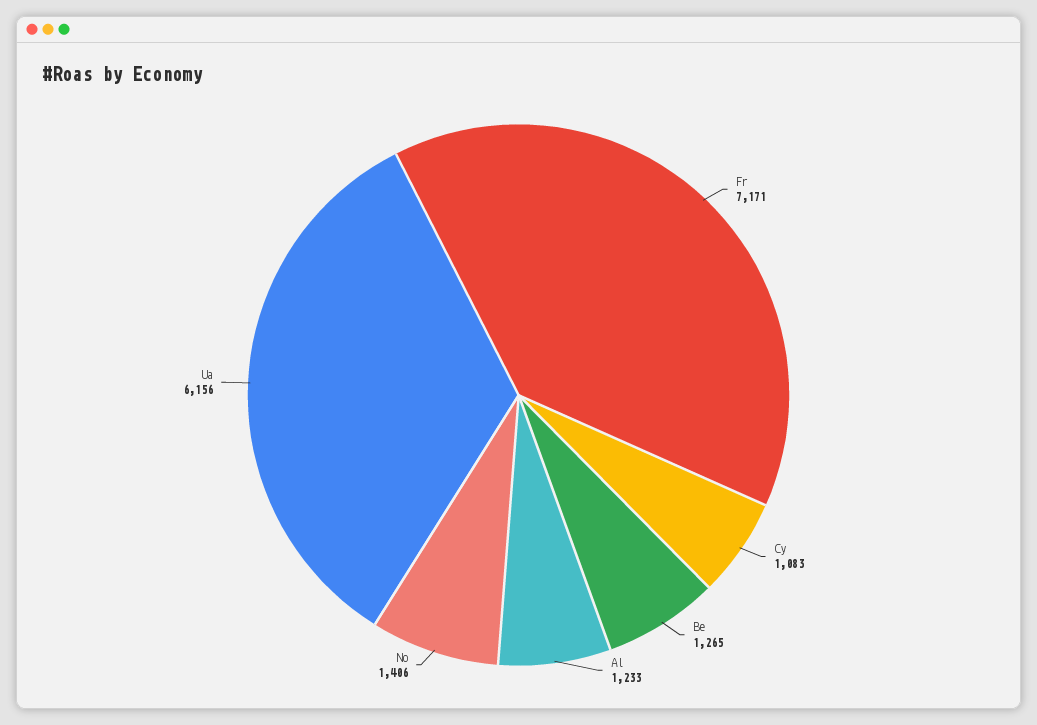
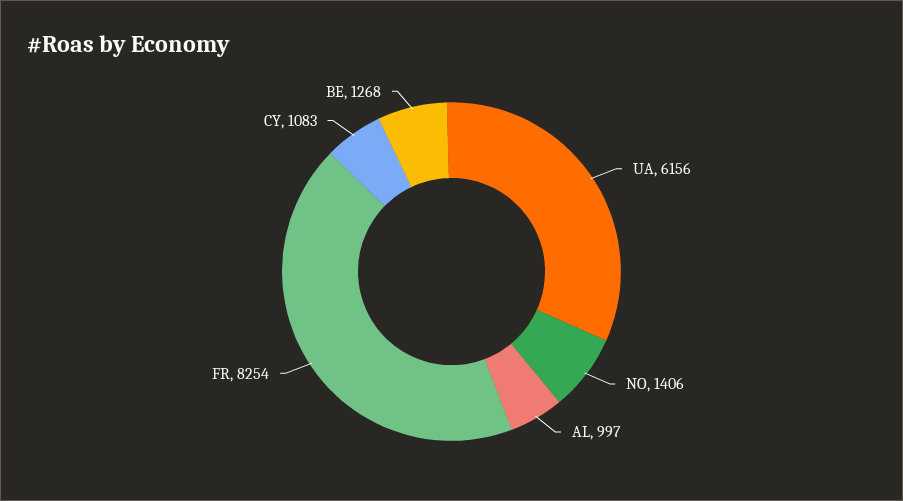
  {
-   "Fr": 7171,
+   "Fr": 8254,
    "Cy": 1083,
-   "Be": 1265,
+   "Be": 1268,
-   "Al": 1233,
+   "Al": 997,
    "No": 1406,
    "Ua": 6156
  }

